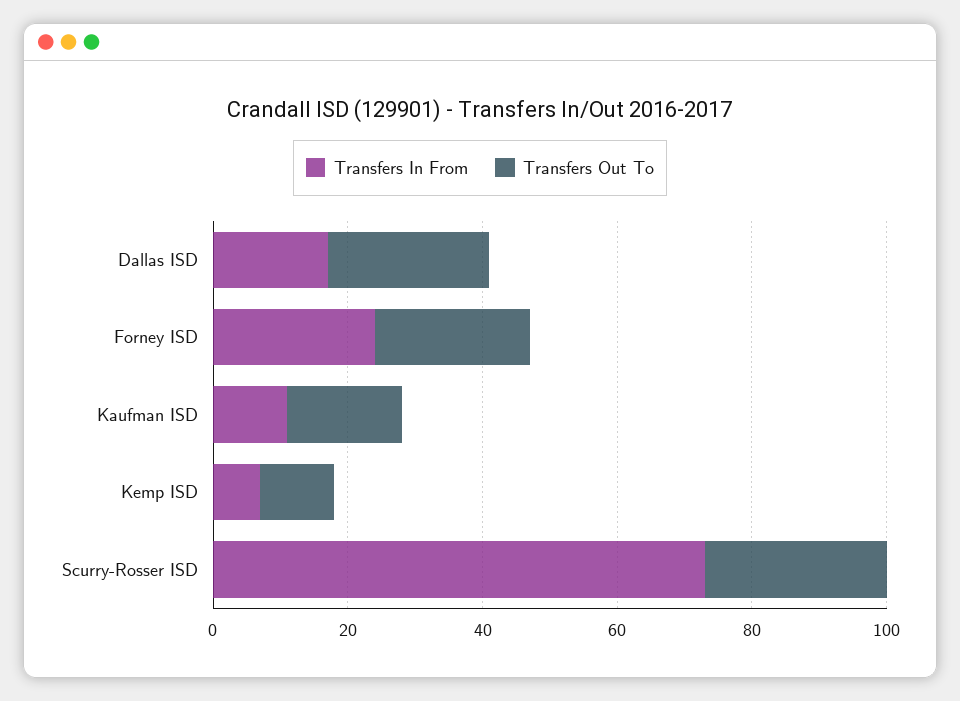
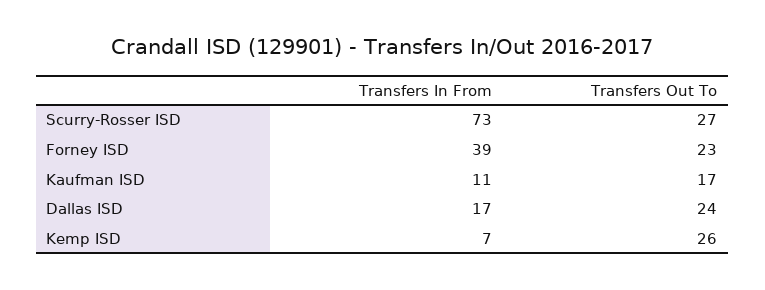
  {
    "Transfers In From": {
      "Dallas ISD": 17,
-     "Forney ISD": 25,
+     "Forney ISD": 39,
      "Kaufman ISD": 11,
      "Kemp ISD": 7,
      "Scurry-Rosser ISD": 73
    },
    "Transfers Out To": {
      "Dallas ISD": 24,
      "Forney ISD": 23,
      "Kaufman ISD": 17,
-     "Kemp ISD": 10,
+     "Kemp ISD": 26,
      "Scurry-Rosser ISD": 27
    }
  }

